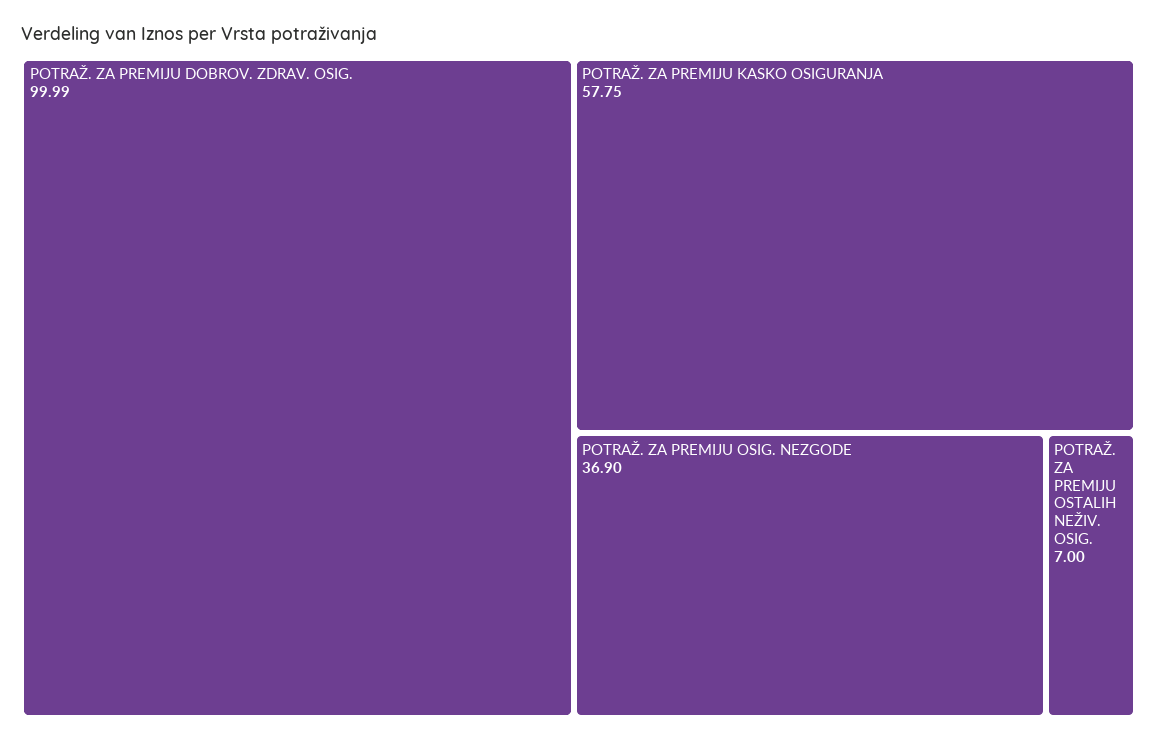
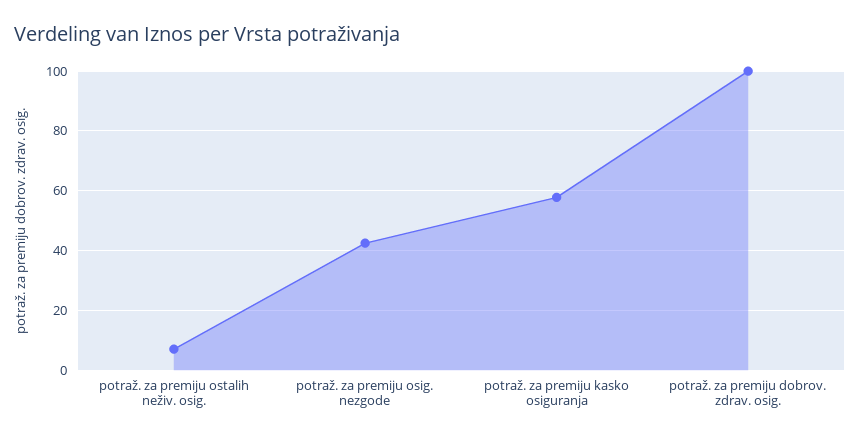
  {
    "POTRAŽ. ZA PREMIJU DOBROV. ZDRAV. OSIG.": 99.99,
    "POTRAŽ. ZA PREMIJU KASKO OSIGURANJA": 57.75,
-   "POTRAŽ. ZA PREMIJU OSIG. NEZGODE": 36.9,
+   "POTRAŽ. ZA PREMIJU OSIG. NEZGODE": 42.5,
    "POTRAŽ. ZA PREMIJU OSTALIH NEŽIV. OSIG.": 7
  }

